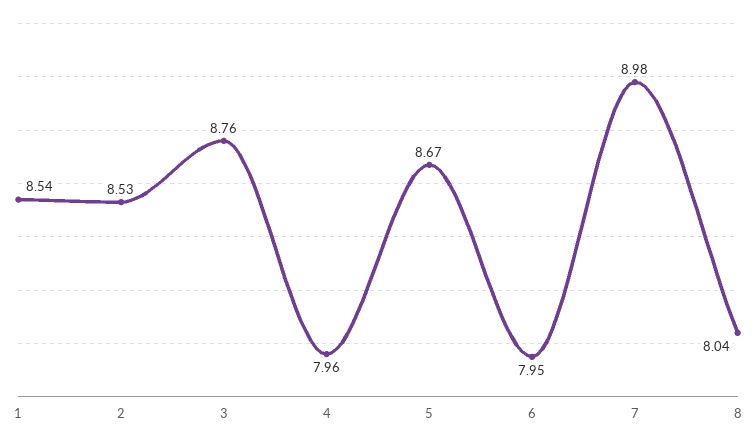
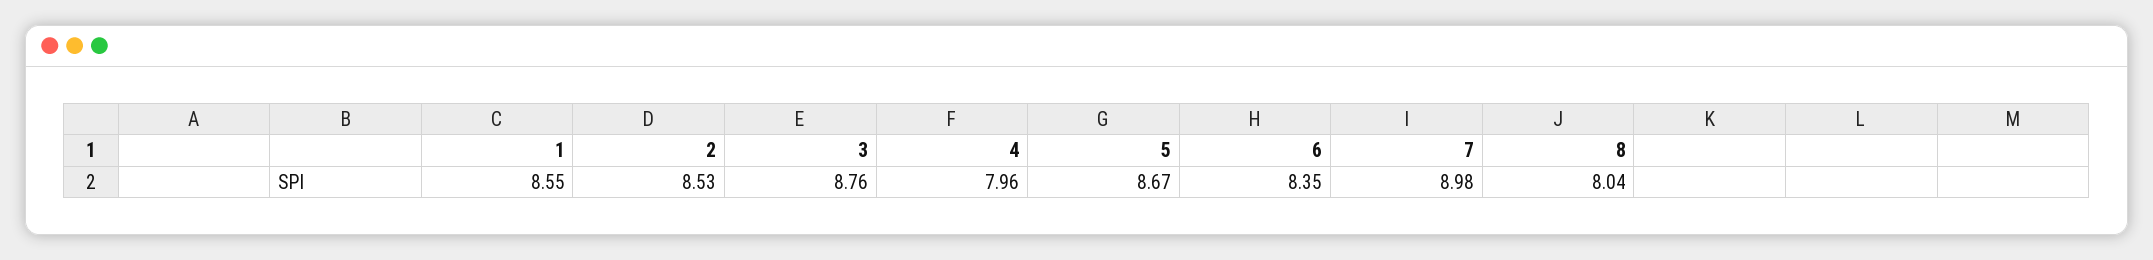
  {
-   "1": 8.54,
+   "1": 8.55,
    "2": 8.53,
    "3": 8.76,
    "4": 7.96,
    "5": 8.67,
-   "6": 7.95,
+   "6": 8.35,
    "7": 8.98,
    "8": 8.04
  }

